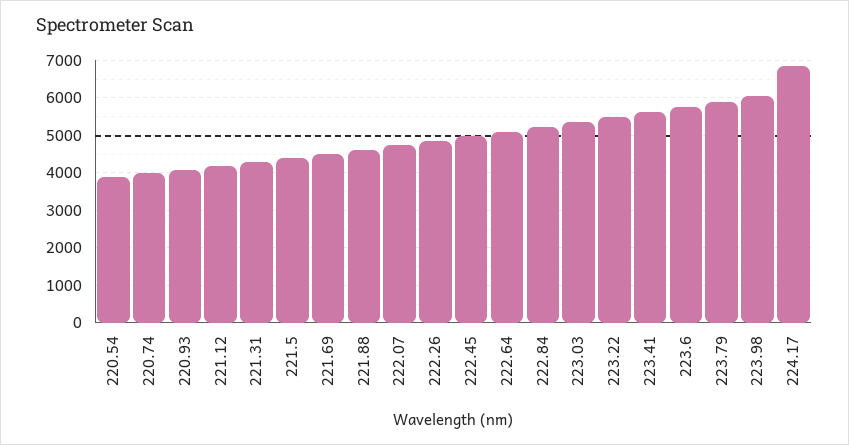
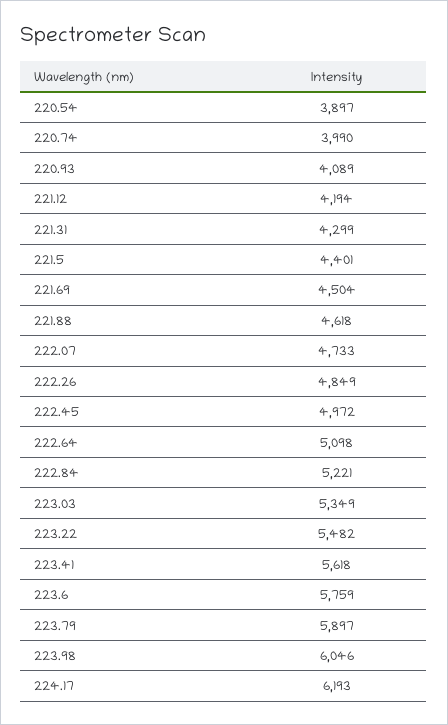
  {
    "220.54": 3897,
    "220.74": 3990,
    "220.93": 4089,
    "221.12": 4194,
    "221.31": 4299,
    "221.5": 4401,
    "221.69": 4504,
    "221.88": 4618,
    "222.07": 4733,
    "222.26": 4849,
    "222.45": 4972,
    "222.64": 5098,
    "222.84": 5221,
    "223.03": 5349,
    "223.22": 5482,
    "223.41": 5618,
    "223.6": 5759,
    "223.79": 5897,
    "223.98": 6046,
-   "224.17": 6800
+   "224.17": 6193
  }

